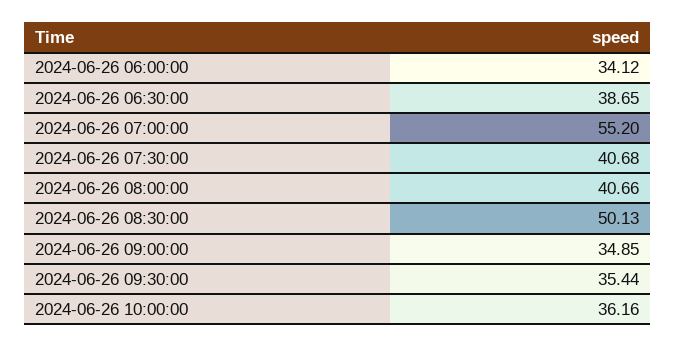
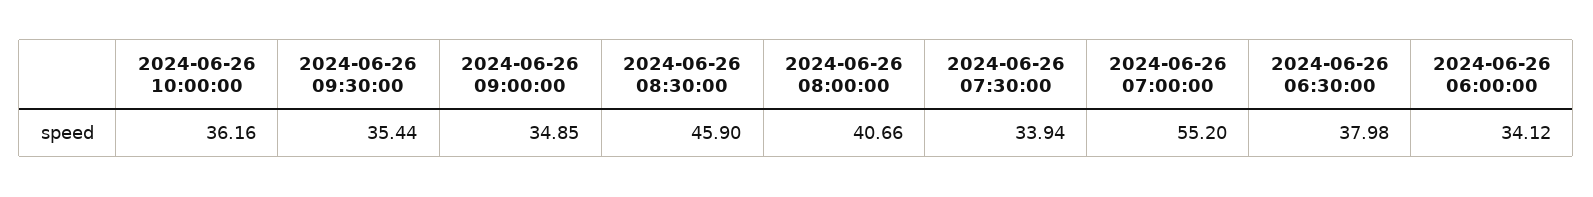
  {
    "2024-06-26 06:00:00": 34.12,
-   "2024-06-26 06:30:00": 38.65,
+   "2024-06-26 06:30:00": 37.98,
    "2024-06-26 07:00:00": 55.2,
-   "2024-06-26 07:30:00": 40.68,
+   "2024-06-26 07:30:00": 33.94,
    "2024-06-26 08:00:00": 40.66,
-   "2024-06-26 08:30:00": 50.13,
+   "2024-06-26 08:30:00": 45.9,
    "2024-06-26 09:00:00": 34.85,
    "2024-06-26 09:30:00": 35.44,
    "2024-06-26 10:00:00": 36.16
  }

